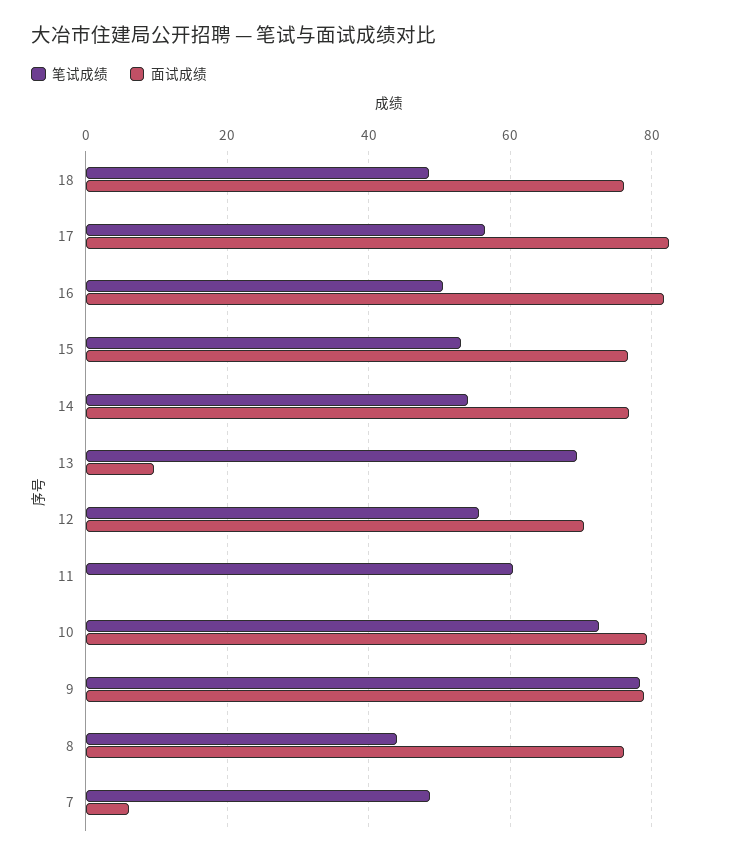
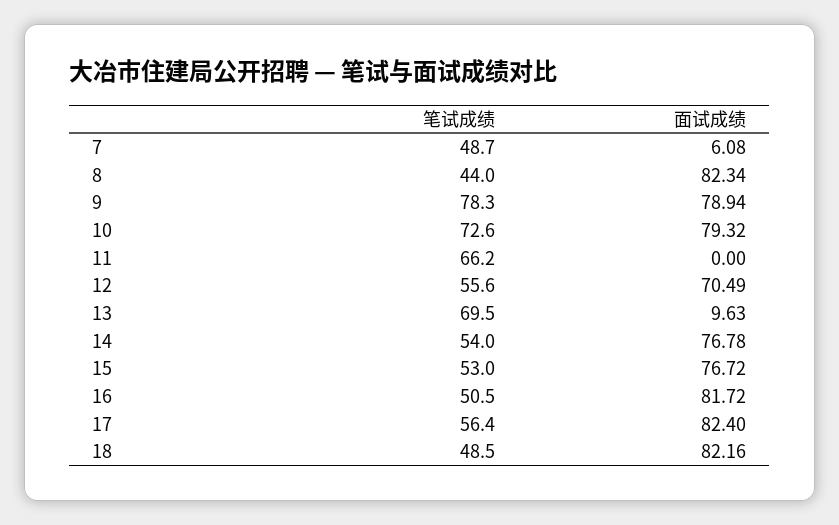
  {
    "笔试成绩": {
      "18": 48.5,
      "17": 56.4,
      "16": 50.5,
      "15": 53,
      "14": 54,
      "13": 69.5,
      "12": 55.6,
-     "11": 60,
+     "11": 66.2,
      "10": 72.6,
      "9": 78.3,
      "8": 44,
      "7": 48.7
    },
    "面试成绩": {
-     "18": 76,
+     "18": 82.16,
      "17": 82.4,
      "16": 81.72,
      "15": 76.72,
      "14": 76.78,
      "13": 9.63,
      "12": 70.49,
      "11": 0,
      "10": 79.32,
      "9": 78.94,
-     "8": 76,
+     "8": 82.34,
      "7": 6.08
    }
  }

